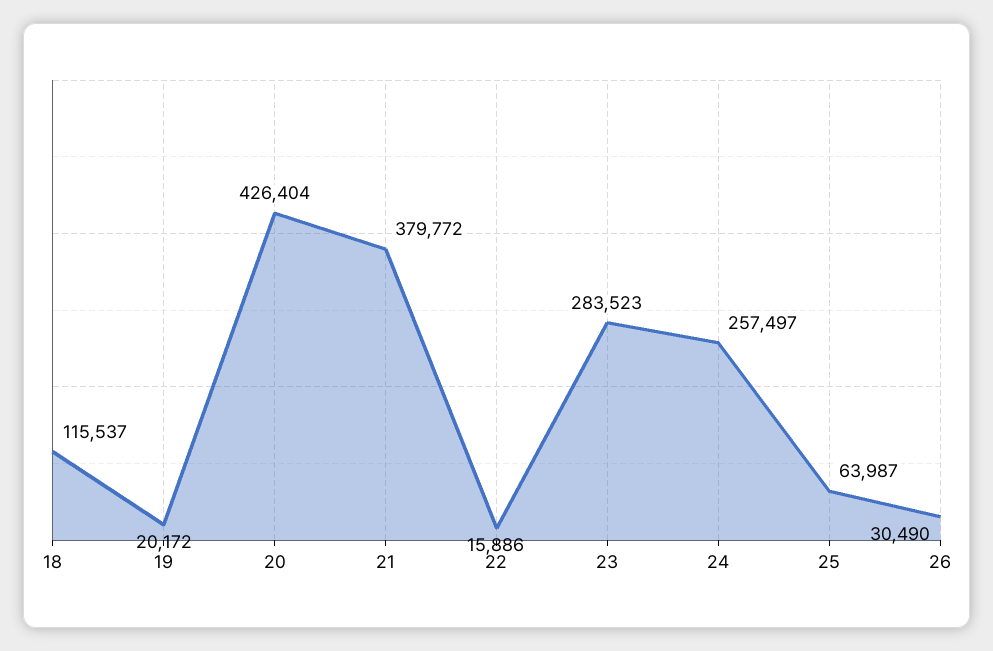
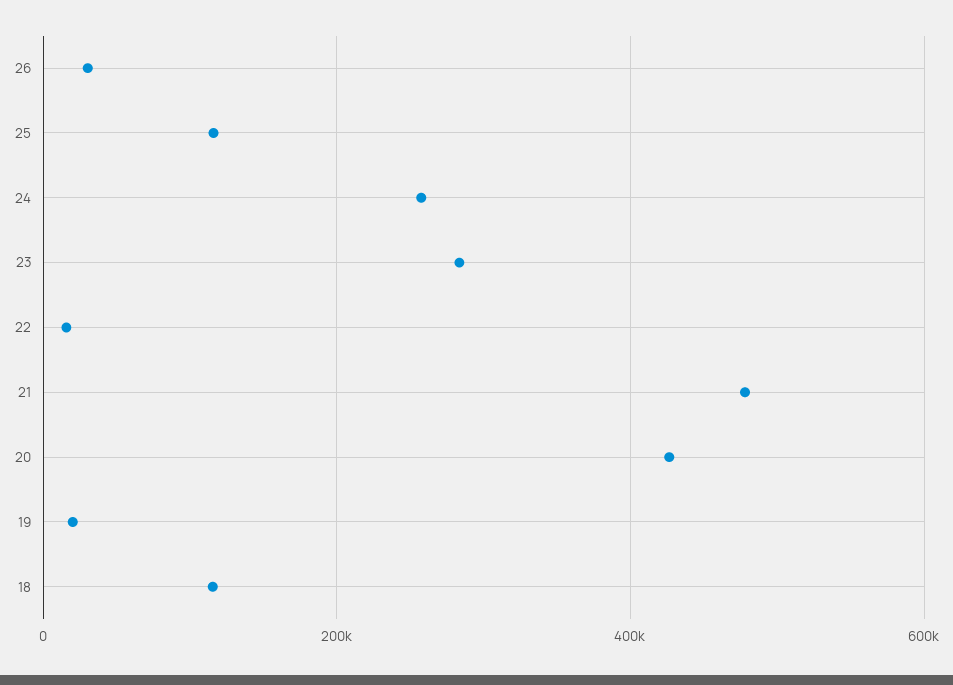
  {
    "18": 115537,
    "19": 20172,
    "20": 426404,
-   "21": 379772,
+   "21": 480000,
    "22": 15886,
    "23": 283523,
    "24": 257497,
-   "25": 63987,
+   "25": 120000,
    "26": 30490
  }

